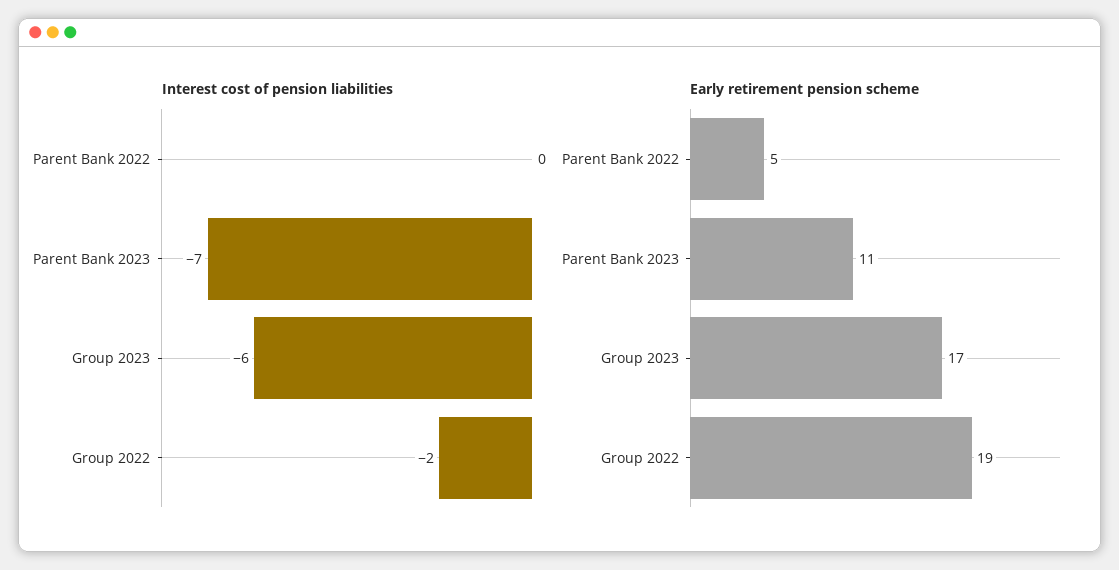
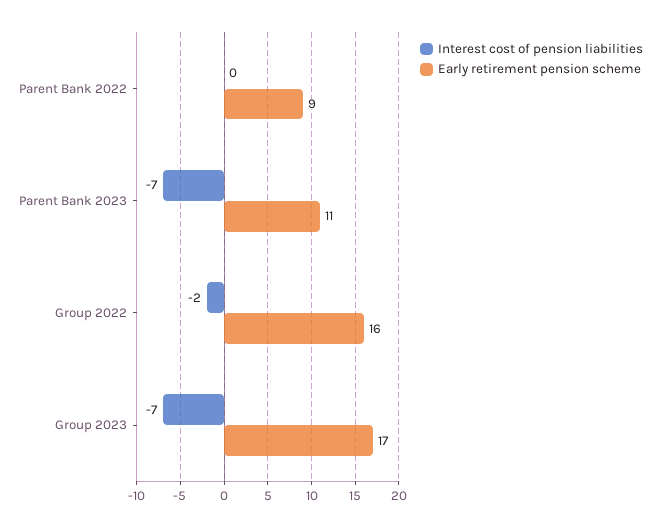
  {
    "Interest cost of pension liabilities": {
      "Parent Bank 2022": 0,
      "Parent Bank 2023": -7,
-     "Group 2023": -6,
+     "Group 2023": -7,
      "Group 2022": -2
    },
    "Early retirement pension scheme": {
-     "Parent Bank 2022": 5,
+     "Parent Bank 2022": 9,
      "Parent Bank 2023": 11,
      "Group 2023": 17,
-     "Group 2022": 19
+     "Group 2022": 16
    }
  }

